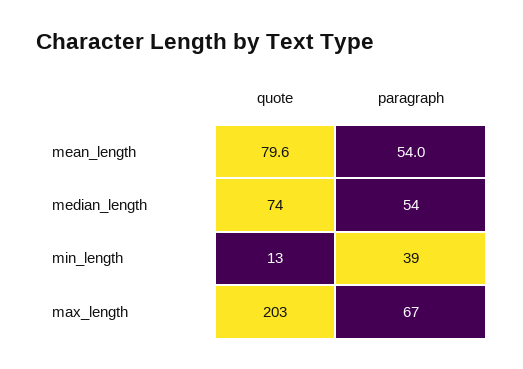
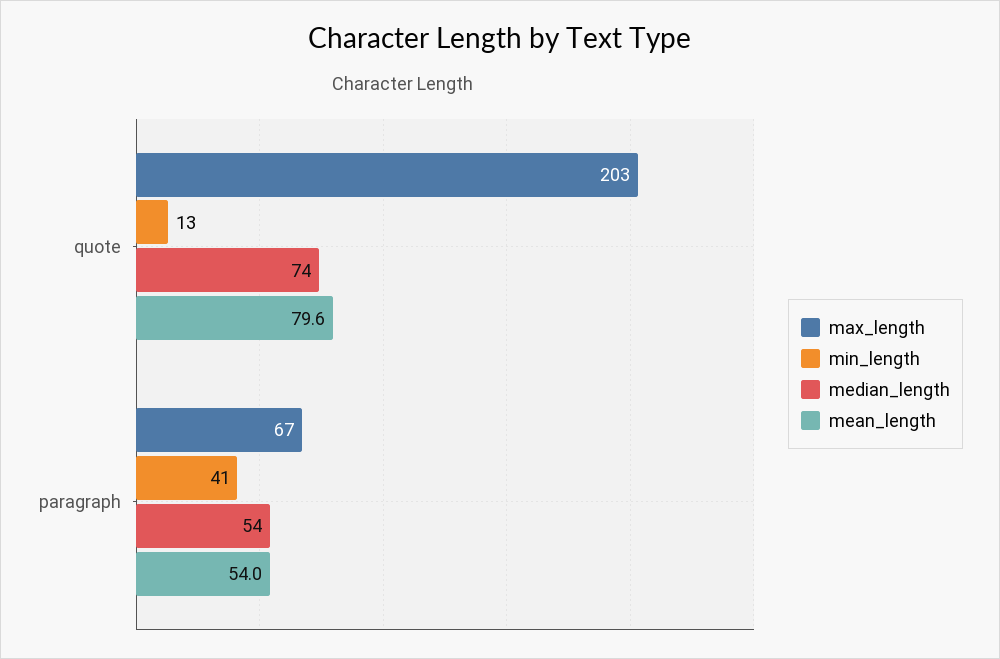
  {
    "mean_length": {
      "quote": 79.6,
      "paragraph": 54
    },
    "median_length": {
      "quote": 74,
      "paragraph": 54
    },
    "min_length": {
      "quote": 13,
-     "paragraph": 39
+     "paragraph": 41
    },
    "max_length": {
      "quote": 203,
      "paragraph": 67
    }
  }

